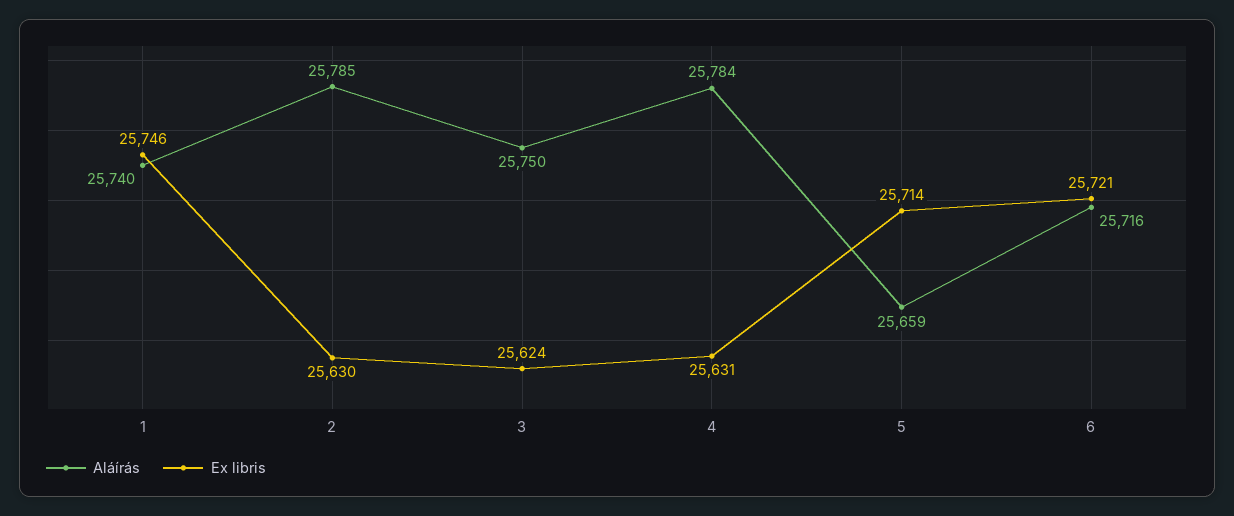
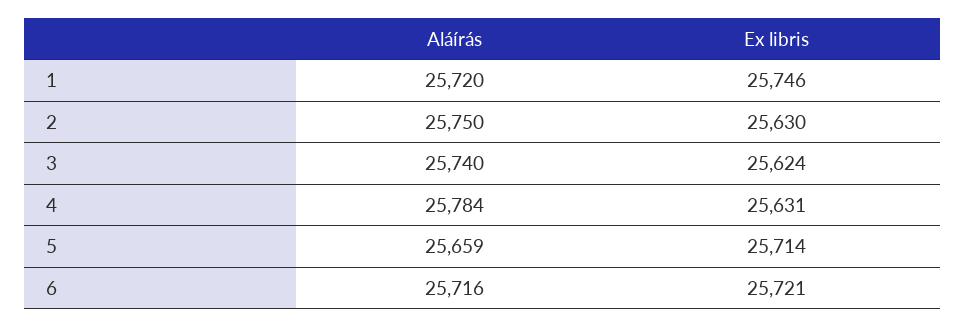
  {
    "Aláírás": {
-     "1": 25740,
+     "1": 25720,
-     "2": 25785,
+     "2": 25750,
-     "3": 25750,
+     "3": 25740,
      "4": 25784,
      "5": 25659,
      "6": 25716
    },
    "Ex libris": {
      "1": 25746,
      "2": 25630,
      "3": 25624,
      "4": 25631,
      "5": 25714,
      "6": 25721
    }
  }

